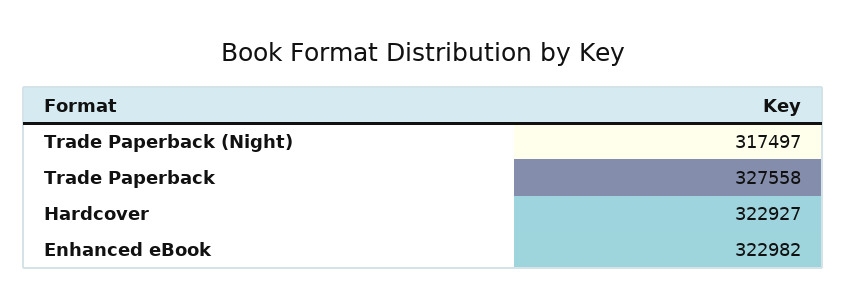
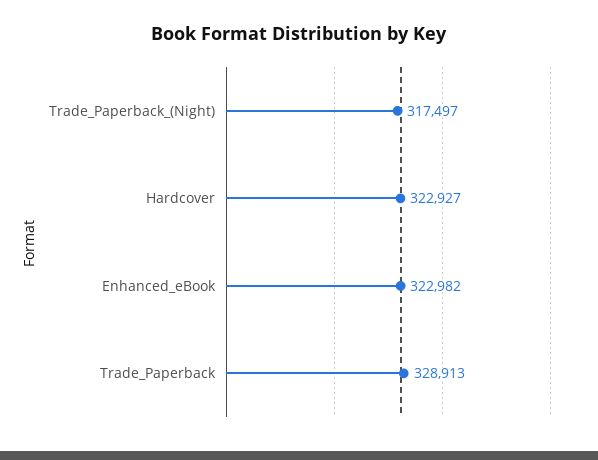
  {
    "Trade Paperback (Night)": 317497,
-   "Trade Paperback": 327558,
+   "Trade Paperback": 328913,
    "Hardcover": 322927,
    "Enhanced eBook": 322982
  }

